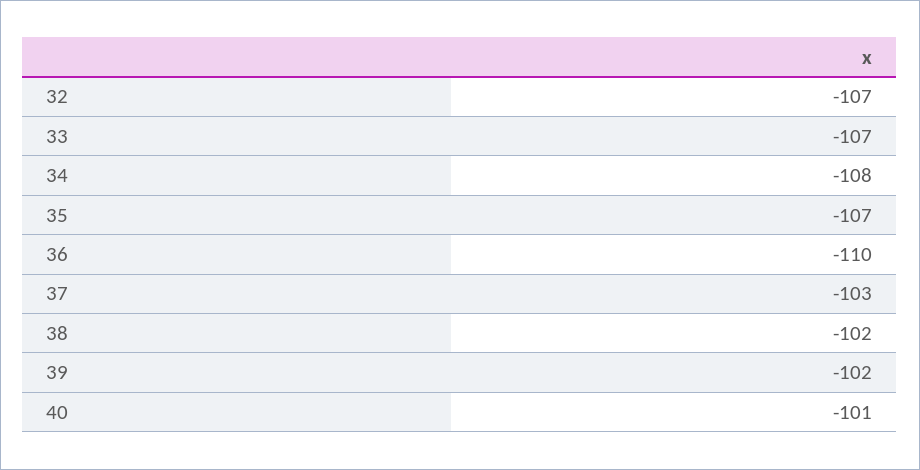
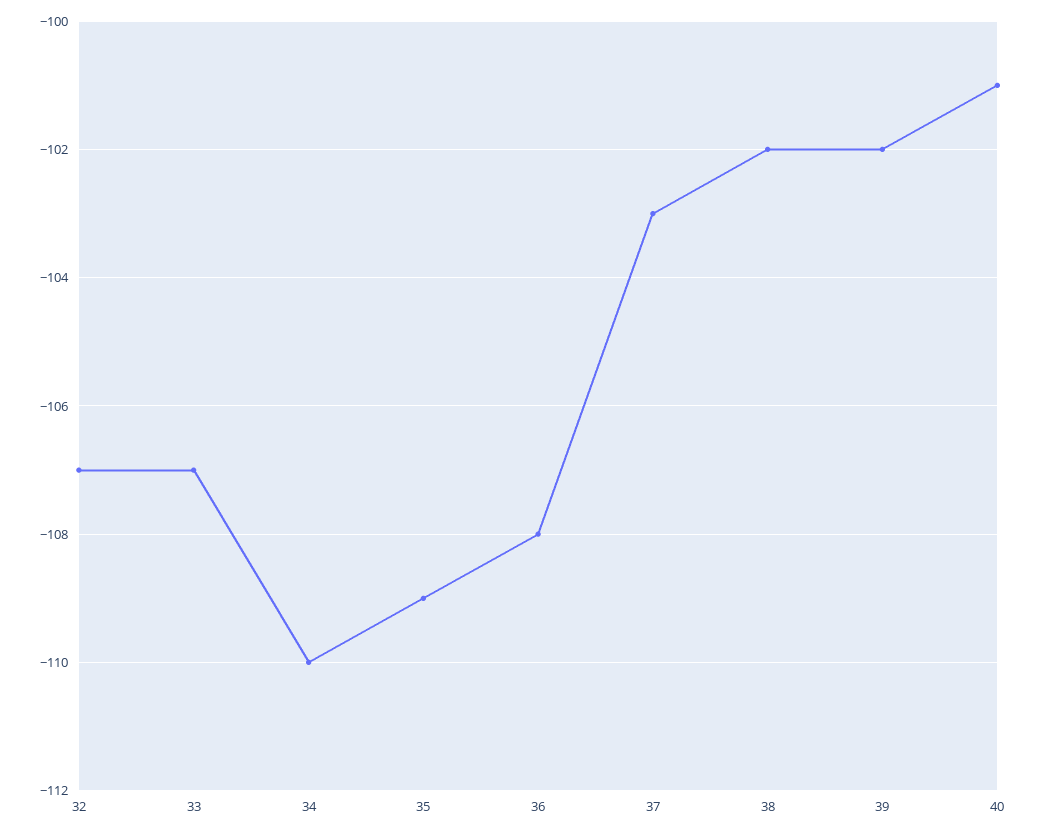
  {
    "32": -107,
    "33": -107,
-   "34": -108,
+   "34": -110,
-   "35": -107,
+   "35": -109,
-   "36": -110,
+   "36": -108,
    "37": -103,
    "38": -102,
    "39": -102,
    "40": -101
  }

